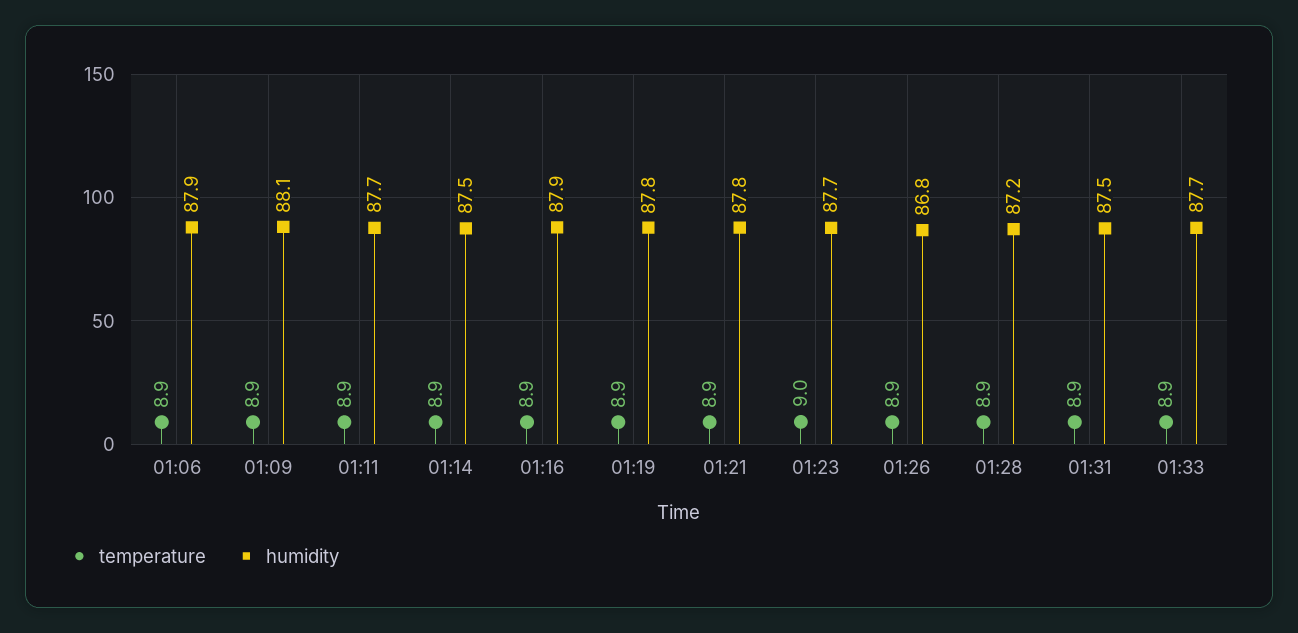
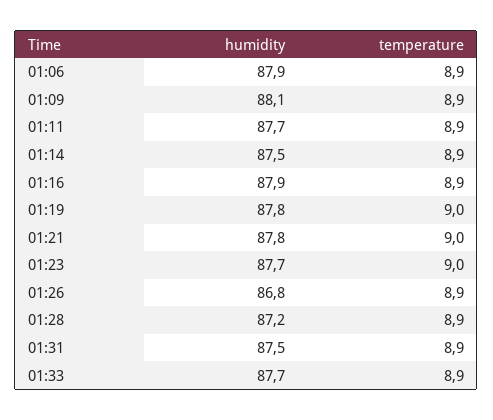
  {
    "temperature": {
      "01:06": 8.9,
      "01:09": 8.9,
      "01:11": 8.9,
      "01:14": 8.9,
      "01:16": 8.9,
-     "01:19": 8.9,
+     "01:19": 9,
-     "01:21": 8.9,
+     "01:21": 9,
      "01:23": 9,
      "01:26": 8.9,
      "01:28": 8.9,
      "01:31": 8.9,
      "01:33": 8.9
    },
    "humidity": {
      "01:06": 87.9,
      "01:09": 88.1,
      "01:11": 87.7,
      "01:14": 87.5,
      "01:16": 87.9,
      "01:19": 87.8,
      "01:21": 87.8,
      "01:23": 87.7,
      "01:26": 86.8,
      "01:28": 87.2,
      "01:31": 87.5,
      "01:33": 87.7
    }
  }

